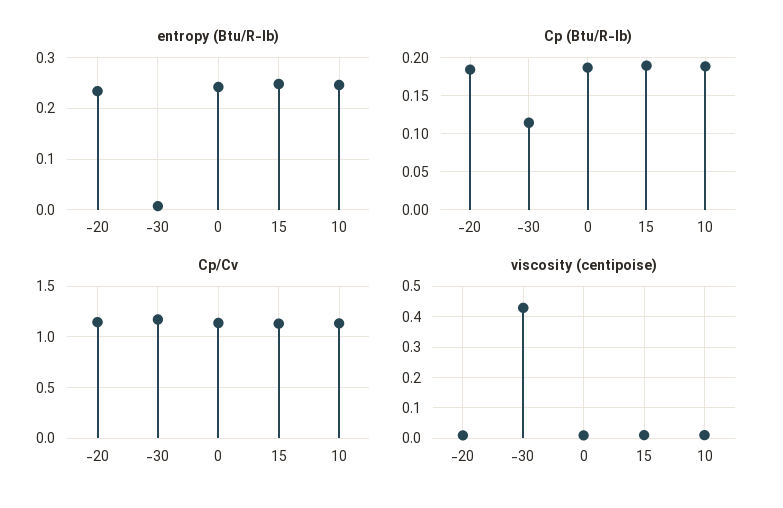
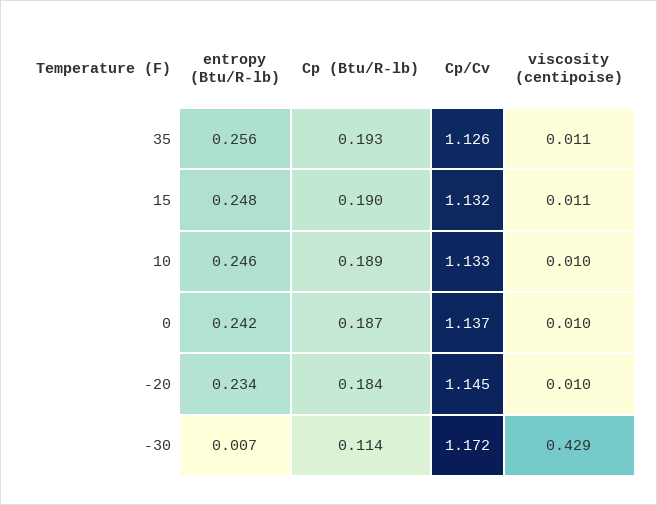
  {
    "entropy (Btu/R-lb)": {
      "-20": 0.234,
      "-30": 0.007,
      "0": 0.242,
      "15": 0.248,
-     "10": 0.246
+     "10": 0.246,
+     "35": 0.256
    },
    "Cp (Btu/R-lb)": {
      "-20": 0.184,
      "-30": 0.114,
      "0": 0.187,
      "15": 0.19,
-     "10": 0.189
+     "10": 0.189,
+     "35": 0.193
    },
    "Cp/Cv": {
      "-20": 1.145,
      "-30": 1.172,
      "0": 1.137,
      "15": 1.132,
-     "10": 1.133
+     "10": 1.133,
+     "35": 1.126
    },
    "viscosity (centipoise)": {
      "-20": 0.01,
      "-30": 0.429,
      "0": 0.01,
      "15": 0.011,
-     "10": 0.01
+     "10": 0.01,
+     "35": 0.011
    }
  }

